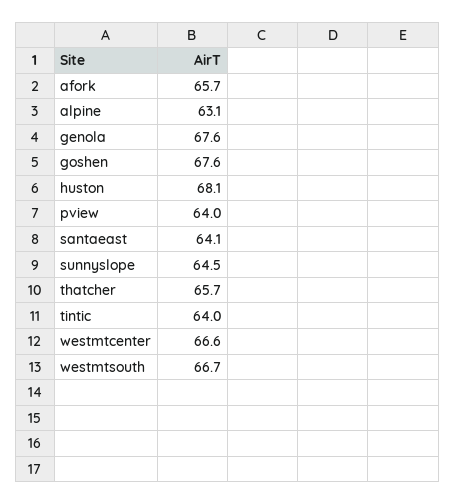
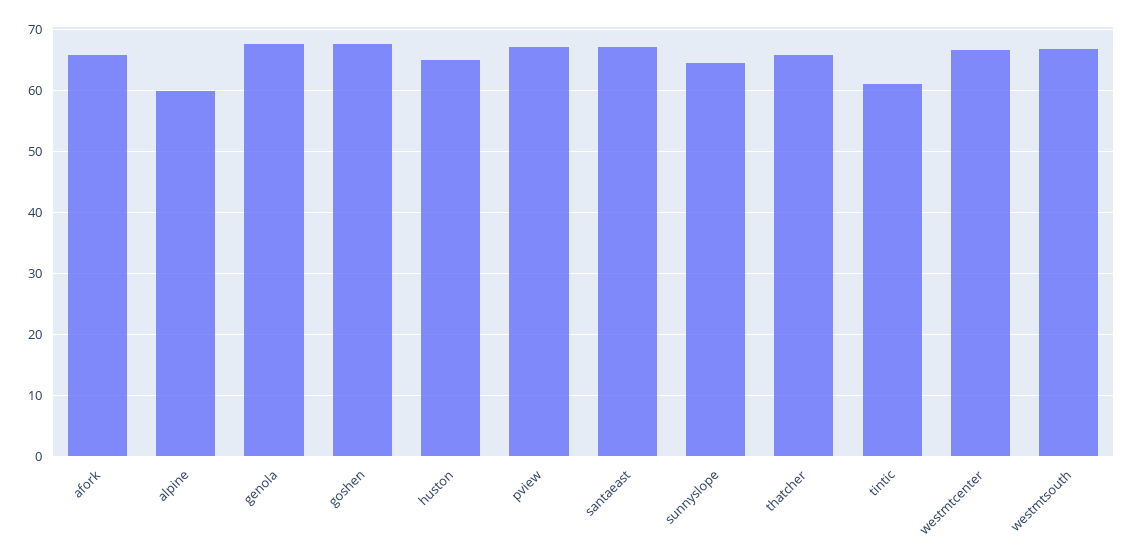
  {
    "afork": 65.7,
-   "alpine": 63.1,
+   "alpine": 60,
    "genola": 67.6,
    "goshen": 67.6,
-   "huston": 68.1,
+   "huston": 65,
-   "pview": 64,
+   "pview": 67,
-   "santaeast": 64.1,
+   "santaeast": 67,
    "sunnyslope": 64.5,
    "thatcher": 65.7,
-   "tintic": 64,
+   "tintic": 61,
    "westmtcenter": 66.6,
    "westmtsouth": 66.7
  }

